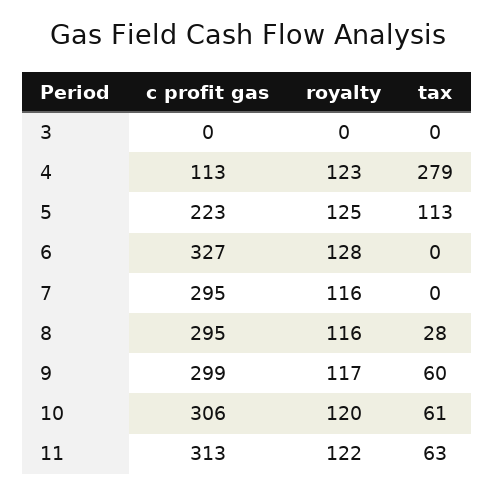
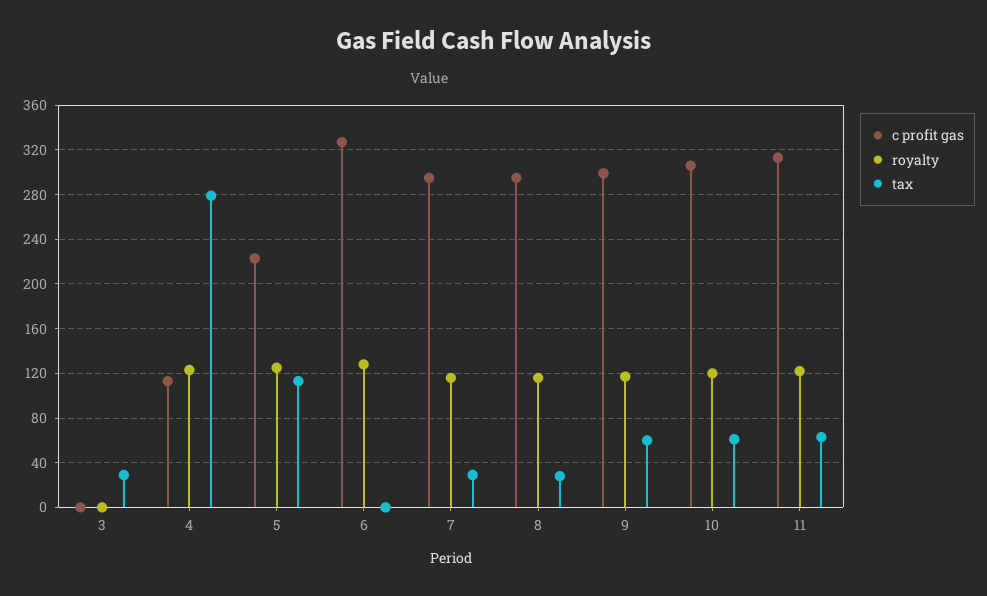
  {
    "c profit gas": {
      "3": 0,
      "4": 113,
      "5": 223,
      "6": 327,
      "7": 295,
      "8": 295,
      "9": 299,
      "10": 306,
      "11": 313
    },
    "royalty": {
      "3": 0,
      "4": 123,
      "5": 125,
      "6": 128,
      "7": 116,
      "8": 116,
      "9": 117,
      "10": 120,
      "11": 122
    },
    "tax": {
-     "3": 0,
+     "3": 30,
      "4": 279,
      "5": 113,
      "6": 0,
-     "7": 0,
+     "7": 30,
      "8": 28,
      "9": 60,
      "10": 61,
      "11": 63
    }
  }

